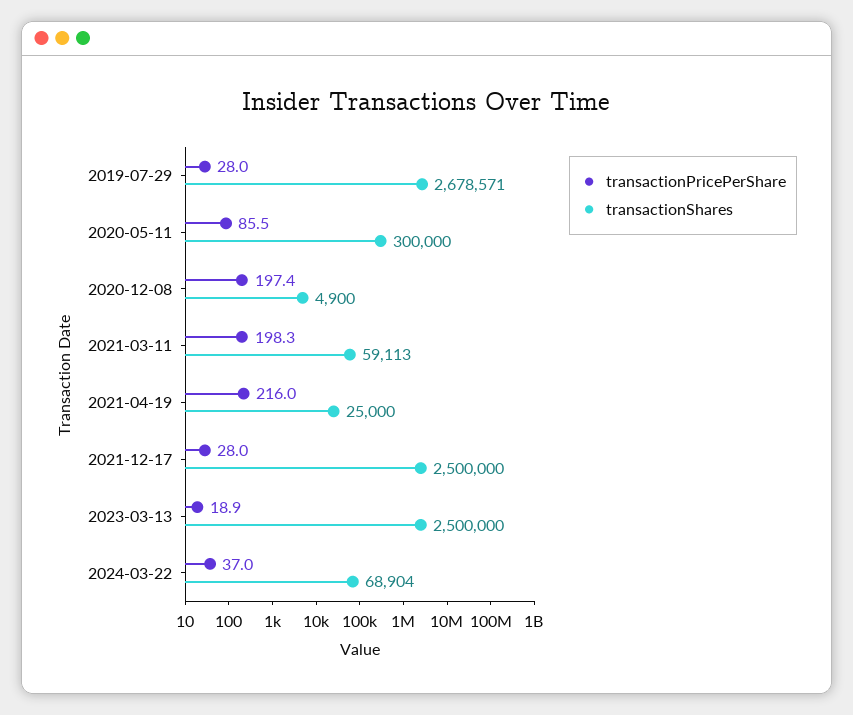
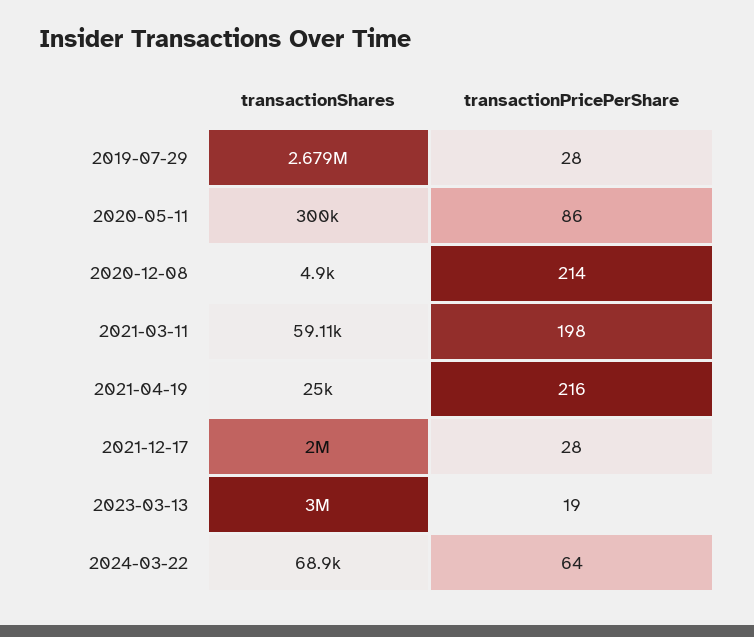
  {
    "transactionPricePerShare": {
      "2019-07-29": 28,
      "2020-05-11": 85.5,
-     "2020-12-08": 197.4,
+     "2020-12-08": 214,
      "2021-03-11": 198.3,
      "2021-04-19": 216,
      "2021-12-17": 28,
      "2023-03-13": 18.9,
-     "2024-03-22": 37
+     "2024-03-22": 64
    },
    "transactionShares": {
      "2019-07-29": 2678571,
      "2020-05-11": 300000,
      "2020-12-08": 4900,
      "2021-03-11": 59113,
      "2021-04-19": 25000,
-     "2021-12-17": 2500000,
+     "2021-12-17": 2000000,
-     "2023-03-13": 2500000,
+     "2023-03-13": 3000000,
      "2024-03-22": 68904
    }
  }

